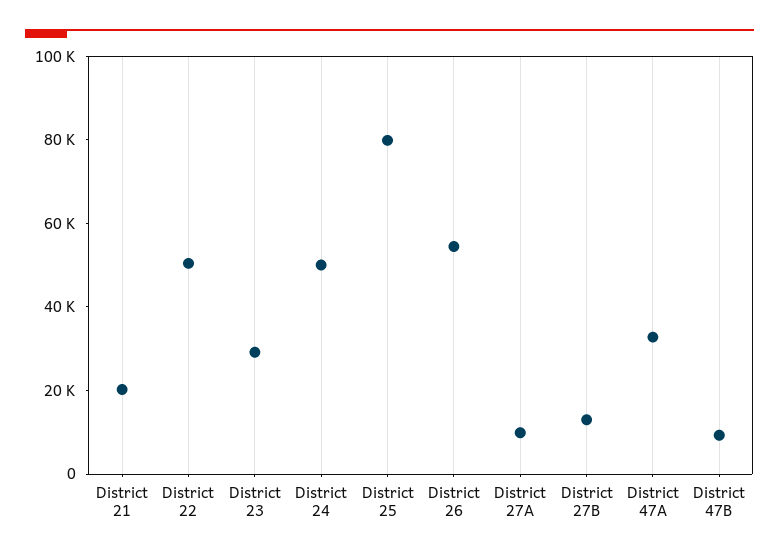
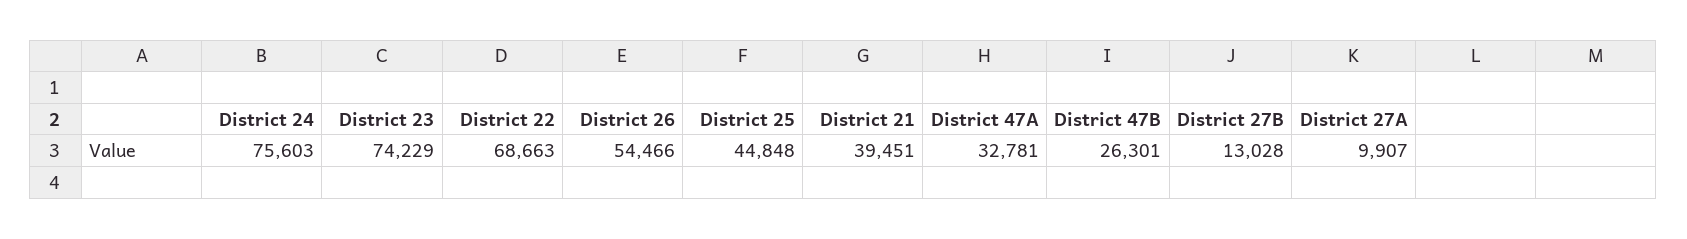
  {
-   "District 21": 20000,
+   "District 21": 39451,
-   "District 22": 50000,
+   "District 22": 68663,
-   "District 23": 30000,
+   "District 23": 74229,
-   "District 24": 50000,
+   "District 24": 75603,
-   "District 25": 80000,
+   "District 25": 44848,
    "District 26": 54466,
    "District 27A": 9907,
    "District 27B": 13028,
    "District 47A": 32781,
-   "District 47B": 10000
+   "District 47B": 26301
  }

